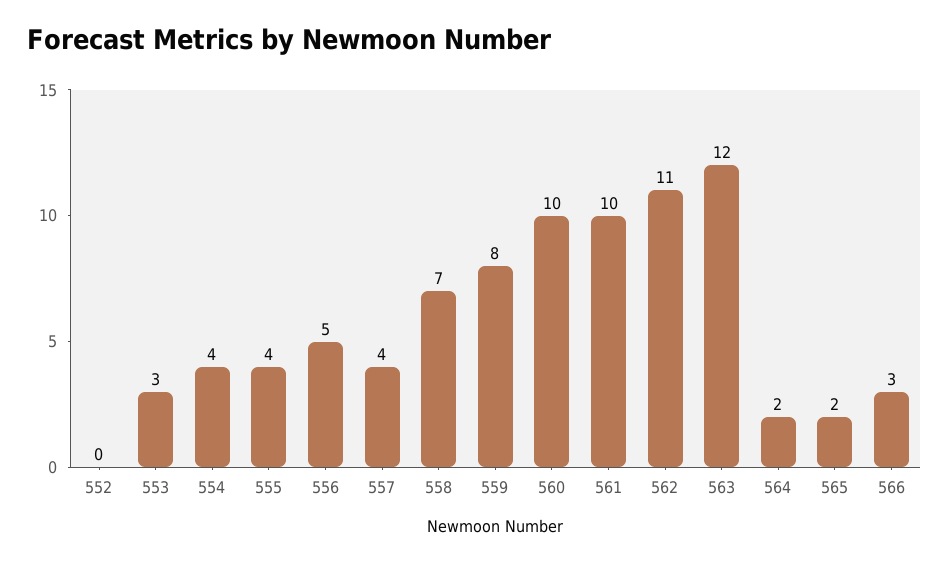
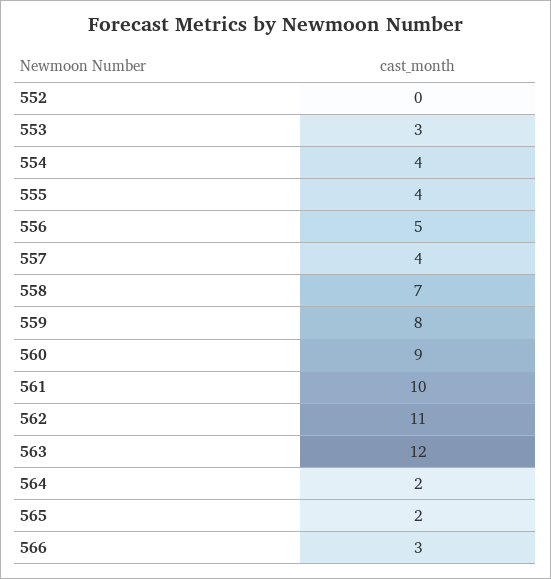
  {
    "552": 0,
    "553": 3,
    "554": 4,
    "555": 4,
    "556": 5,
    "557": 4,
    "558": 7,
    "559": 8,
-   "560": 10,
+   "560": 9,
    "561": 10,
    "562": 11,
    "563": 12,
    "564": 2,
    "565": 2,
    "566": 3
  }

